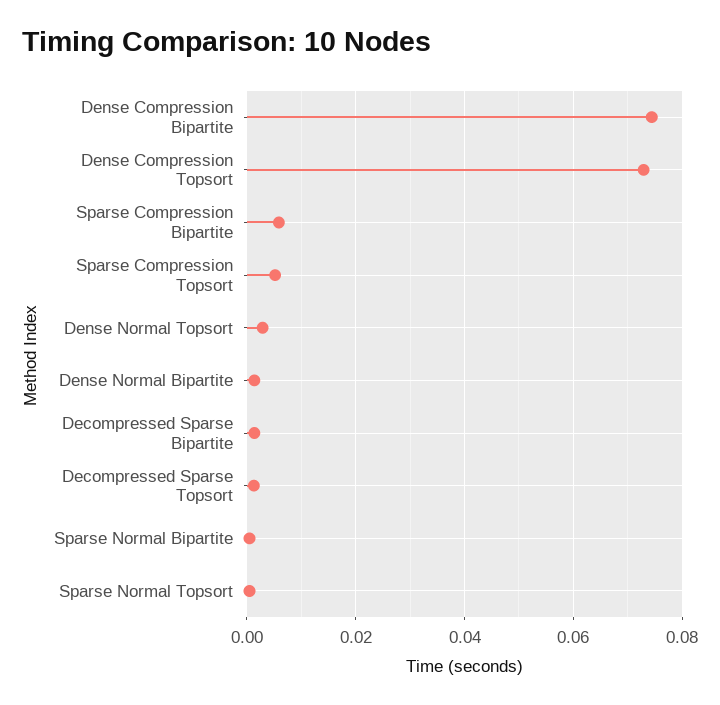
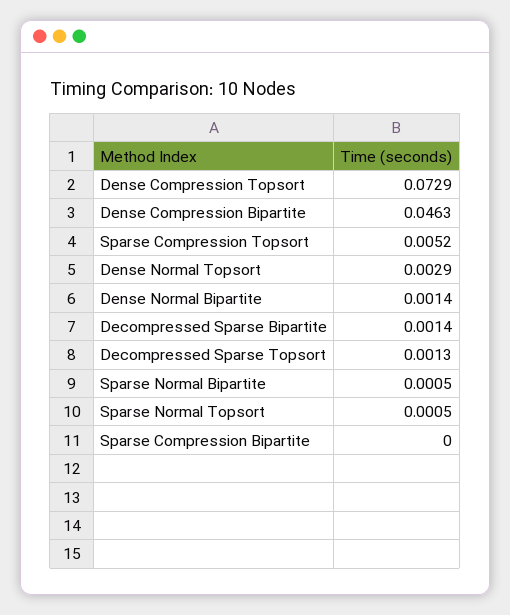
  {
-   "Dense Compression Bipartite": 0.074,
+   "Dense Compression Bipartite": 0.0463,
    "Dense Compression Topsort": 0.0729,
-   "Sparse Compression Bipartite": 0.006,
+   "Sparse Compression Bipartite": 0,
    "Sparse Compression Topsort": 0.0052,
    "Dense Normal Topsort": 0.0029,
    "Dense Normal Bipartite": 0.0014,
    "Decompressed Sparse Bipartite": 0.0014,
    "Decompressed Sparse Topsort": 0.0013,
    "Sparse Normal Bipartite": 0.0005,
    "Sparse Normal Topsort": 0.0005
  }

